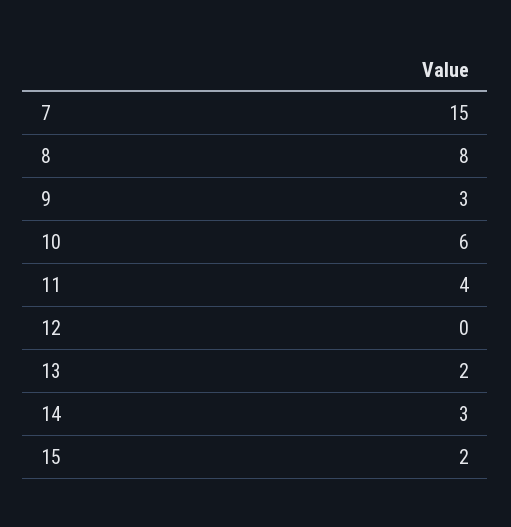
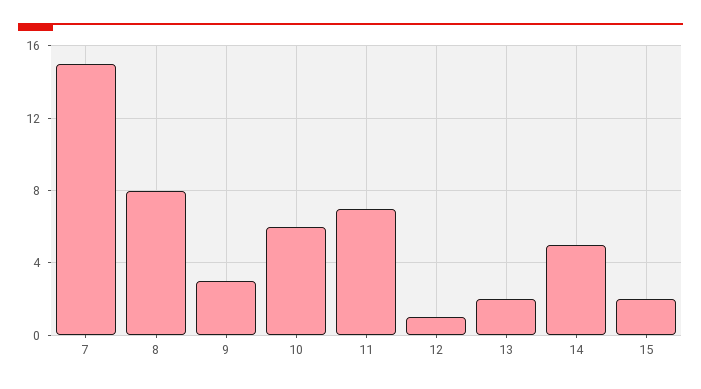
  {
    "7": 15,
    "8": 8,
    "9": 3,
    "10": 6,
-   "11": 4,
+   "11": 7,
-   "12": 0,
+   "12": 1,
    "13": 2,
-   "14": 3,
+   "14": 5,
    "15": 2
  }

